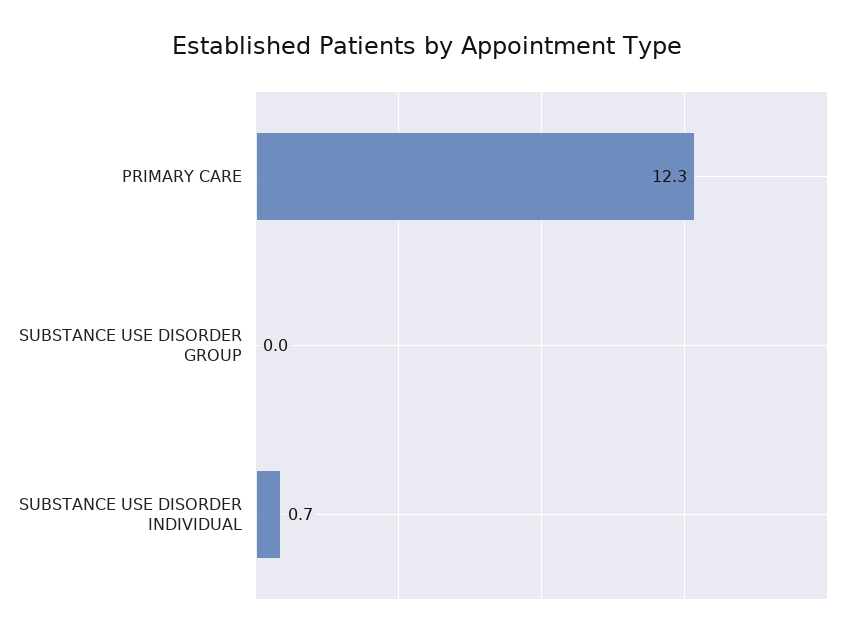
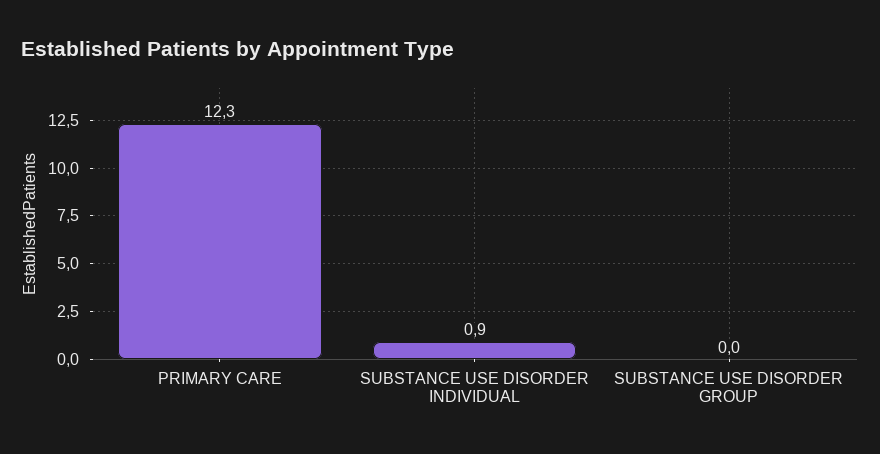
  {
    "PRIMARY CARE": 12.3,
    "SUBSTANCE USE DISORDER GROUP": 0,
-   "SUBSTANCE USE DISORDER INDIVIDUAL": 0.7
+   "SUBSTANCE USE DISORDER INDIVIDUAL": 0.9
  }

